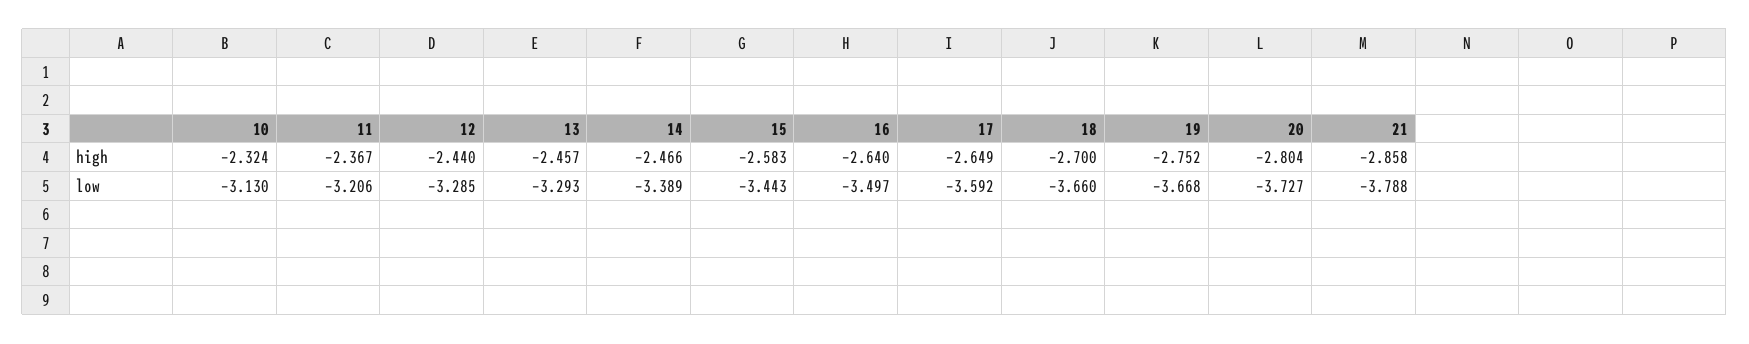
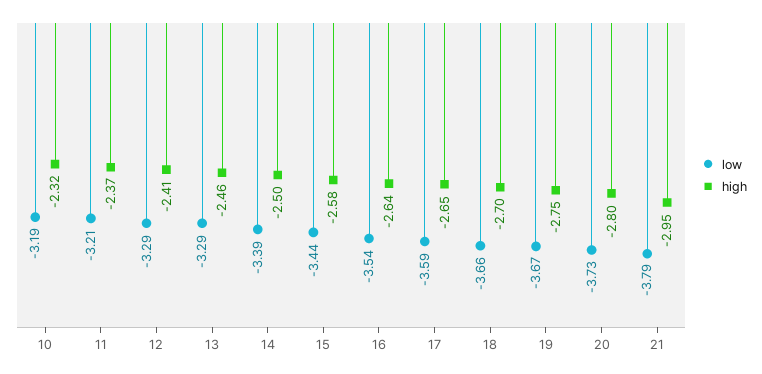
  {
    "high": {
      "10": -2.324,
      "11": -2.367,
-     "12": -2.44,
+     "12": -2.41,
      "13": -2.457,
-     "14": -2.466,
+     "14": -2.5,
      "15": -2.583,
      "16": -2.64,
      "17": -2.649,
      "18": -2.7,
      "19": -2.752,
      "20": -2.804,
-     "21": -2.858
+     "21": -2.95
    },
    "low": {
-     "10": -3.13,
+     "10": -3.19,
      "11": -3.206,
      "12": -3.285,
      "13": -3.293,
      "14": -3.389,
      "15": -3.443,
-     "16": -3.497,
+     "16": -3.54,
      "17": -3.592,
      "18": -3.66,
      "19": -3.668,
      "20": -3.727,
      "21": -3.788
    }
  }

